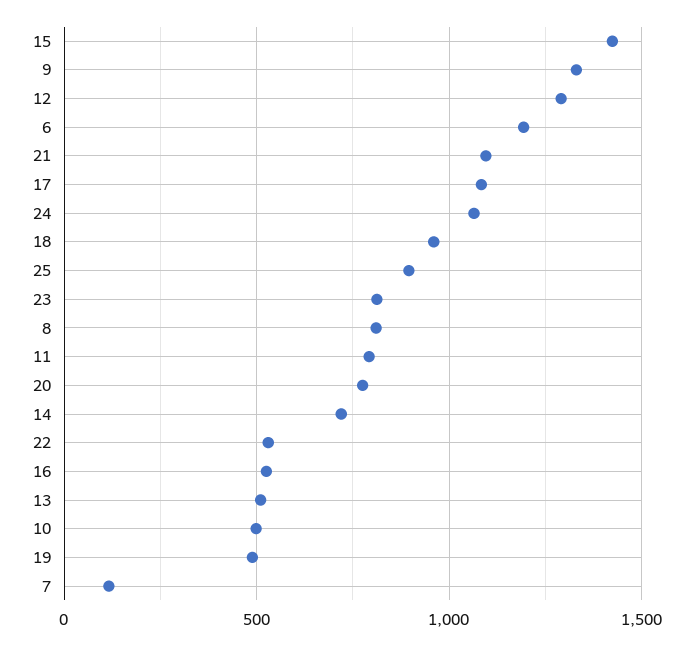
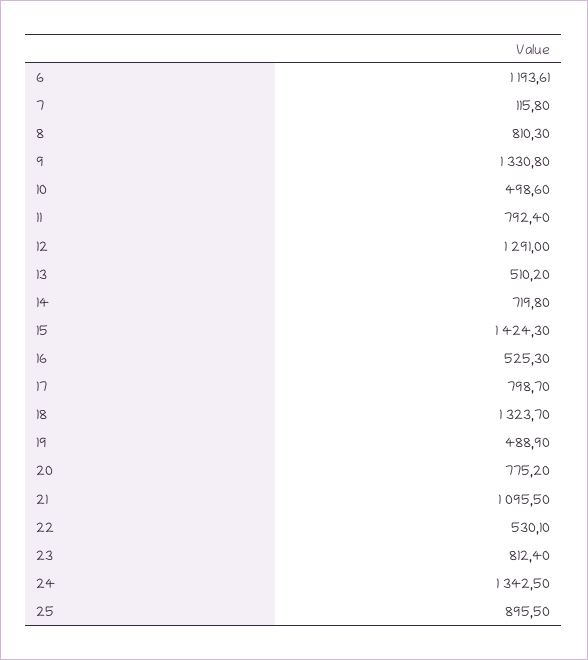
  {
    "15": 1424.3,
    "9": 1330.8,
    "12": 1291,
    "6": 1193.61,
    "21": 1095.5,
-   "17": 1100,
+   "17": 798.7,
-   "24": 1050,
+   "24": 1342.5,
-   "18": 950,
+   "18": 1323.7,
    "25": 895.5,
    "23": 812.4,
    "8": 810.3,
    "11": 792.4,
    "20": 775.2,
    "14": 719.8,
    "22": 530.1,
    "16": 525.3,
    "13": 510.2,
    "10": 498.6,
    "19": 488.9,
    "7": 115.8
  }

